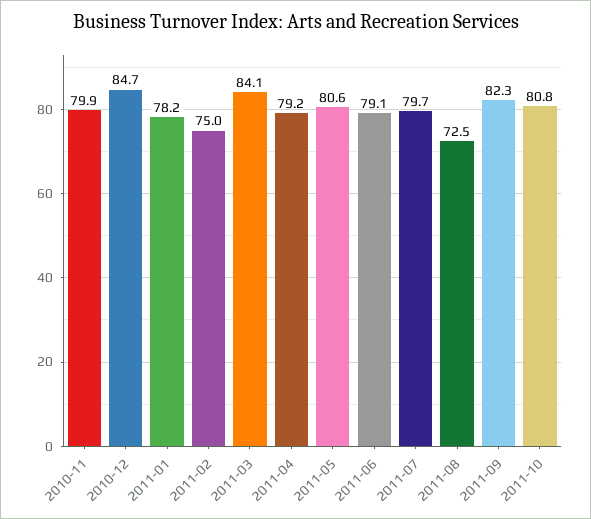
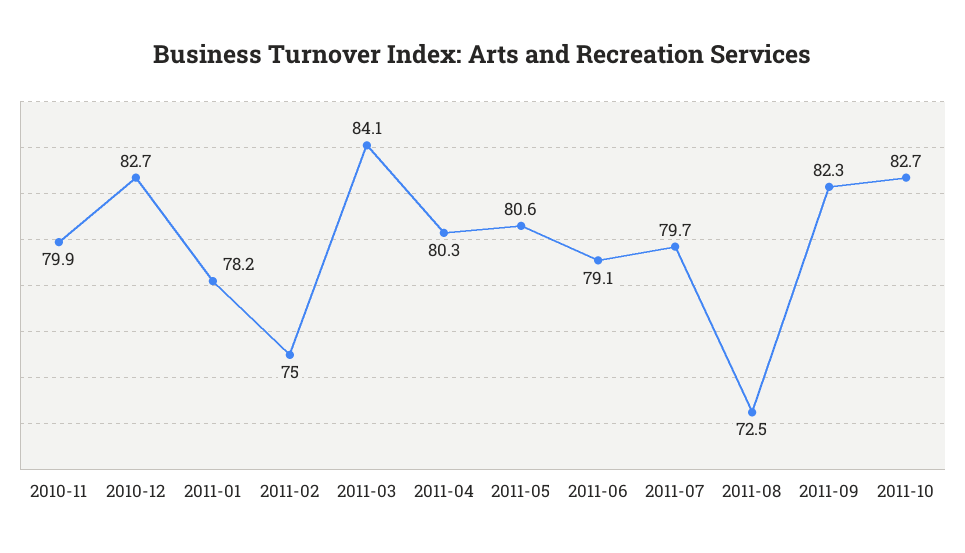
  {
    "2010-11": 79.9,
-   "2010-12": 84.7,
+   "2010-12": 82.7,
    "2011-01": 78.2,
    "2011-02": 75,
    "2011-03": 84.1,
-   "2011-04": 79.2,
+   "2011-04": 80.3,
    "2011-05": 80.6,
    "2011-06": 79.1,
    "2011-07": 79.7,
    "2011-08": 72.5,
    "2011-09": 82.3,
-   "2011-10": 80.8
+   "2011-10": 82.7
  }

